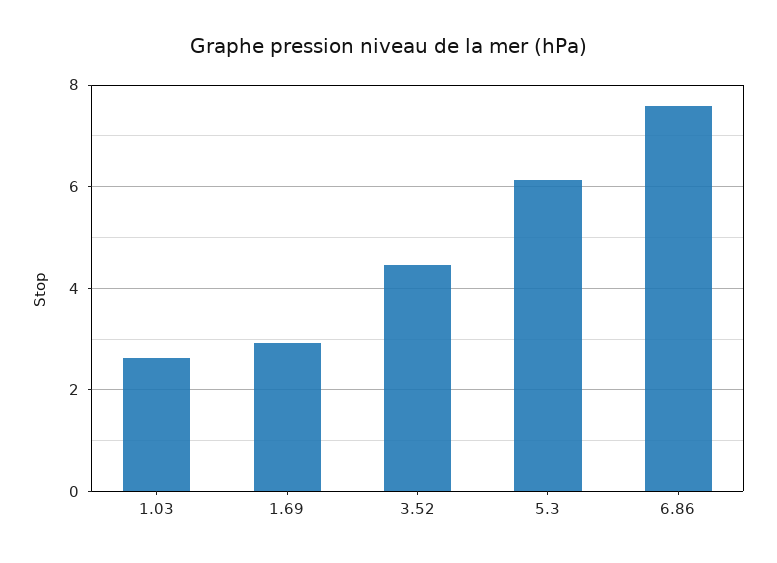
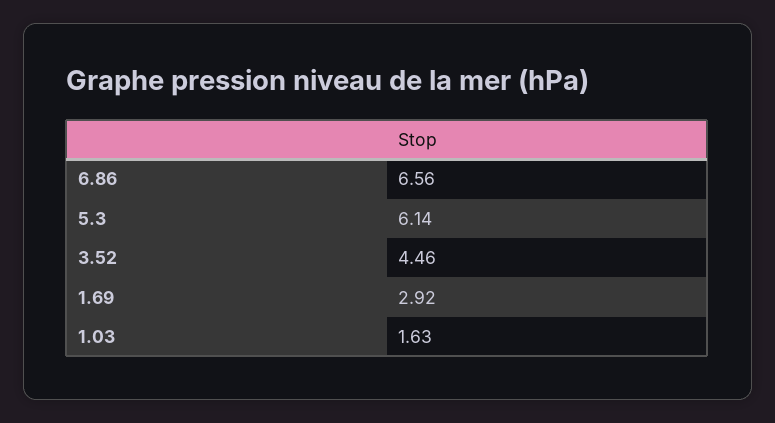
  {
-   "1.03": 2.6,
+   "1.03": 1.63,
    "1.69": 2.92,
    "3.52": 4.46,
    "5.3": 6.14,
-   "6.86": 7.6
+   "6.86": 6.56
  }

